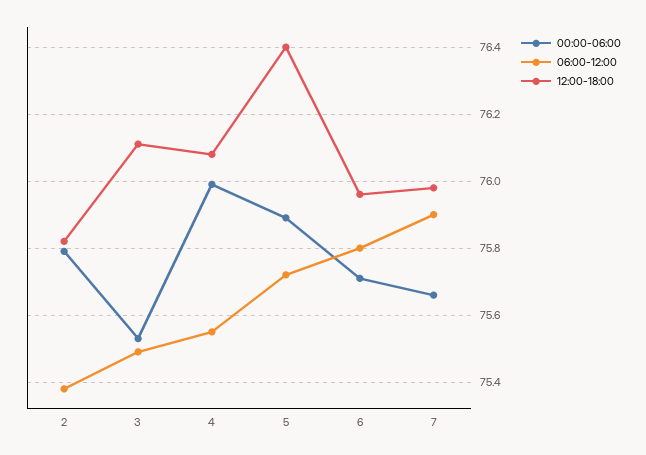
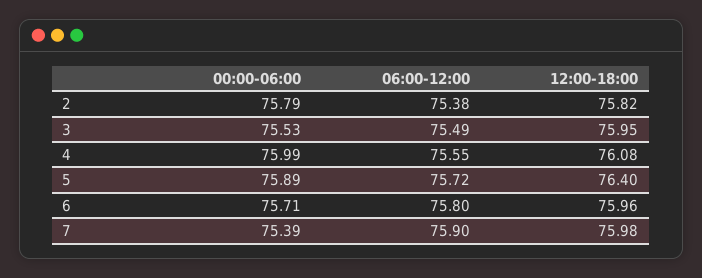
  {
    "00:00-06:00": {
      "2": 75.79,
      "3": 75.53,
      "4": 75.99,
      "5": 75.89,
      "6": 75.71,
-     "7": 75.65
+     "7": 75.39
    },
    "06:00-12:00": {
      "2": 75.38,
      "3": 75.49,
      "4": 75.55,
      "5": 75.72,
      "6": 75.8,
      "7": 75.9
    },
    "12:00-18:00": {
      "2": 75.82,
-     "3": 76.1,
+     "3": 75.95,
      "4": 76.08,
      "5": 76.4,
      "6": 75.96,
      "7": 75.98
    }
  }

